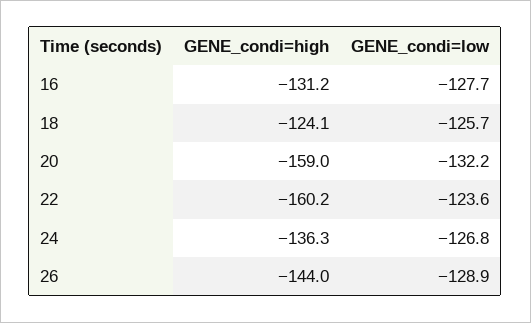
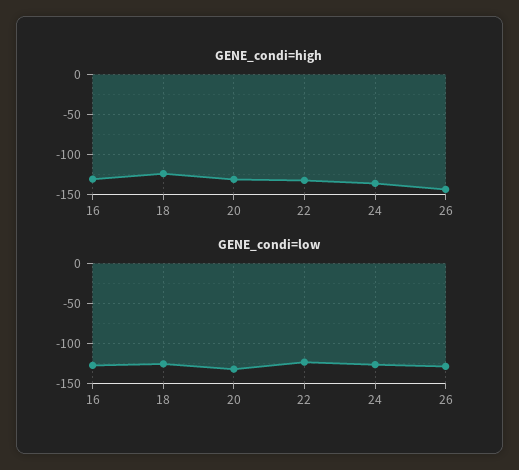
  {
    "GENE_condi=high": {
      "16": -131.2,
      "18": -124.1,
-     "20": -159,
+     "20": -130,
-     "22": -160.2,
+     "22": -130,
      "24": -136.3,
      "26": -144
    },
    "GENE_condi=low": {
      "16": -127.7,
      "18": -125.7,
      "20": -132.2,
      "22": -123.6,
      "24": -126.8,
      "26": -128.9
    }
  }

